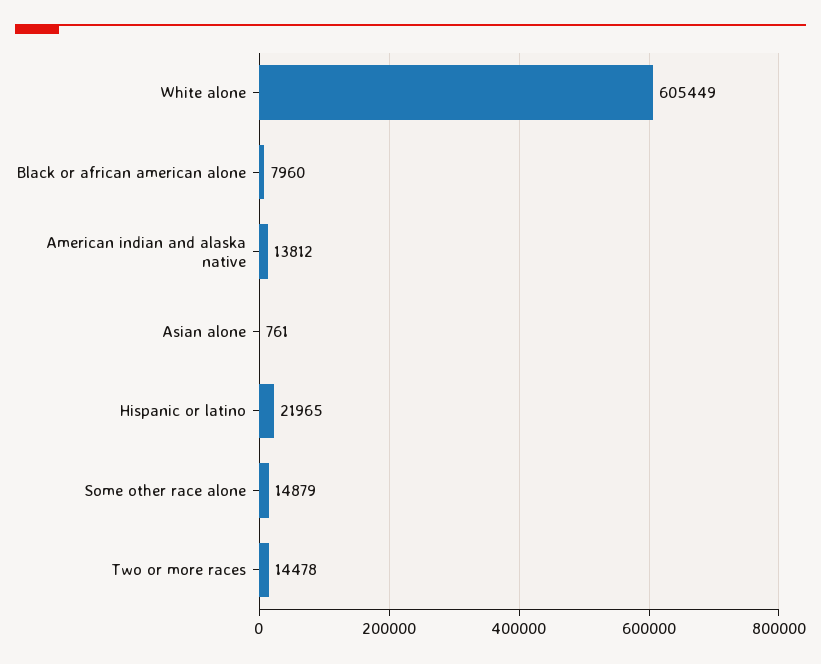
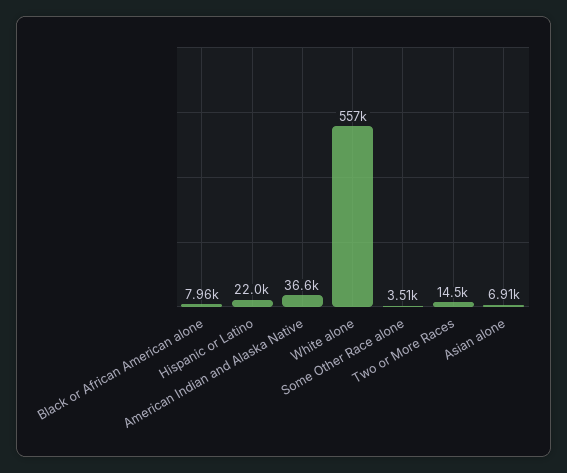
  {
-   "White alone": 605449,
+   "White alone": 557000,
    "Black or african american alone": 7960,
-   "American indian and alaska native": 13812,
+   "American indian and alaska native": 36600,
-   "Asian alone": 761,
+   "Asian alone": 6910,
    "Hispanic or latino": 21965,
-   "Some other race alone": 14879,
+   "Some other race alone": 3510,
    "Two or more races": 14478
  }

